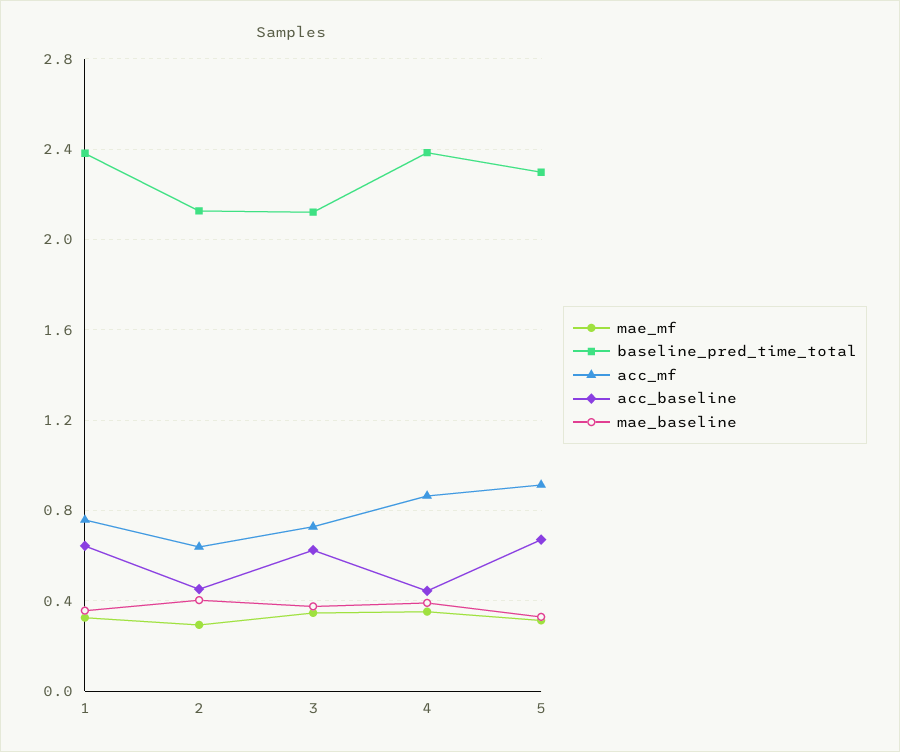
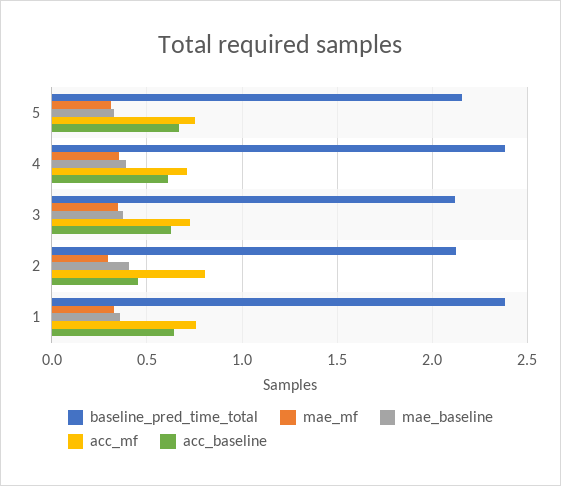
  {
    "mae_mf": {
      "1": 0.35,
      "2": 0.3,
      "3": 0.35,
      "4": 0.35,
      "5": 0.3
    },
    "baseline_pred_time_total": {
      "1": 2.4,
      "2": 2.15,
      "3": 2.1,
      "4": 2.4,
-     "5": 2.3
+     "5": 2.15
    },
    "acc_mf": {
      "1": 0.75,
-     "2": 0.65,
+     "2": 0.8,
      "3": 0.75,
-     "4": 0.85,
+     "4": 0.7,
-     "5": 0.9
+     "5": 0.75
    },
    "acc_baseline": {
      "1": 0.65,
      "2": 0.45,
      "3": 0.65,
-     "4": 0.45,
+     "4": 0.6,
      "5": 0.65
    },
    "mae_baseline": {
      "1": 0.35,
      "2": 0.4,
      "3": 0.4,
      "4": 0.4,
      "5": 0.35
    }
  }

